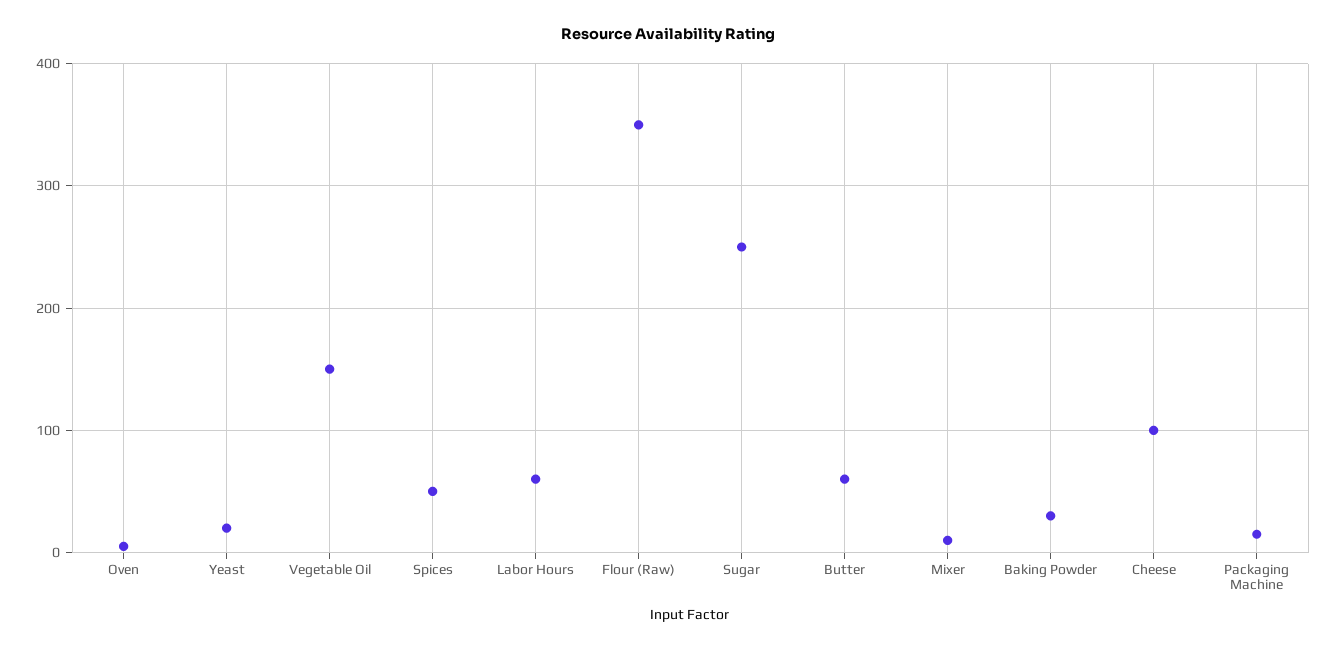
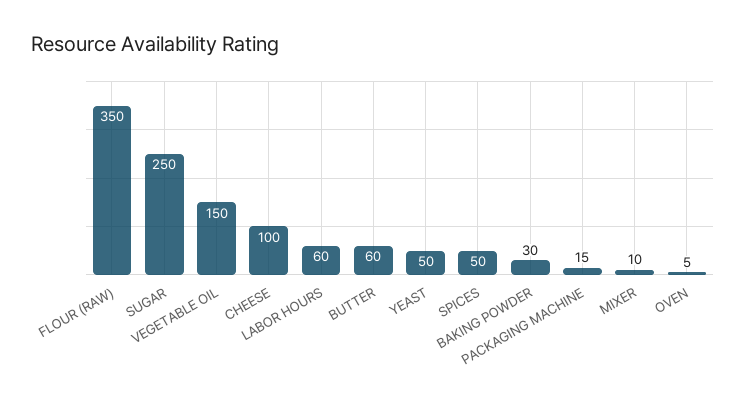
  {
    "Oven": 5,
-   "Yeast": 20,
+   "Yeast": 50,
    "Vegetable Oil": 150,
    "Spices": 50,
    "Labor Hours": 60,
    "Flour (Raw)": 350,
    "Sugar": 250,
    "Butter": 60,
    "Mixer": 10,
    "Baking Powder": 30,
    "Cheese": 100,
    "Packaging Machine": 15
  }

